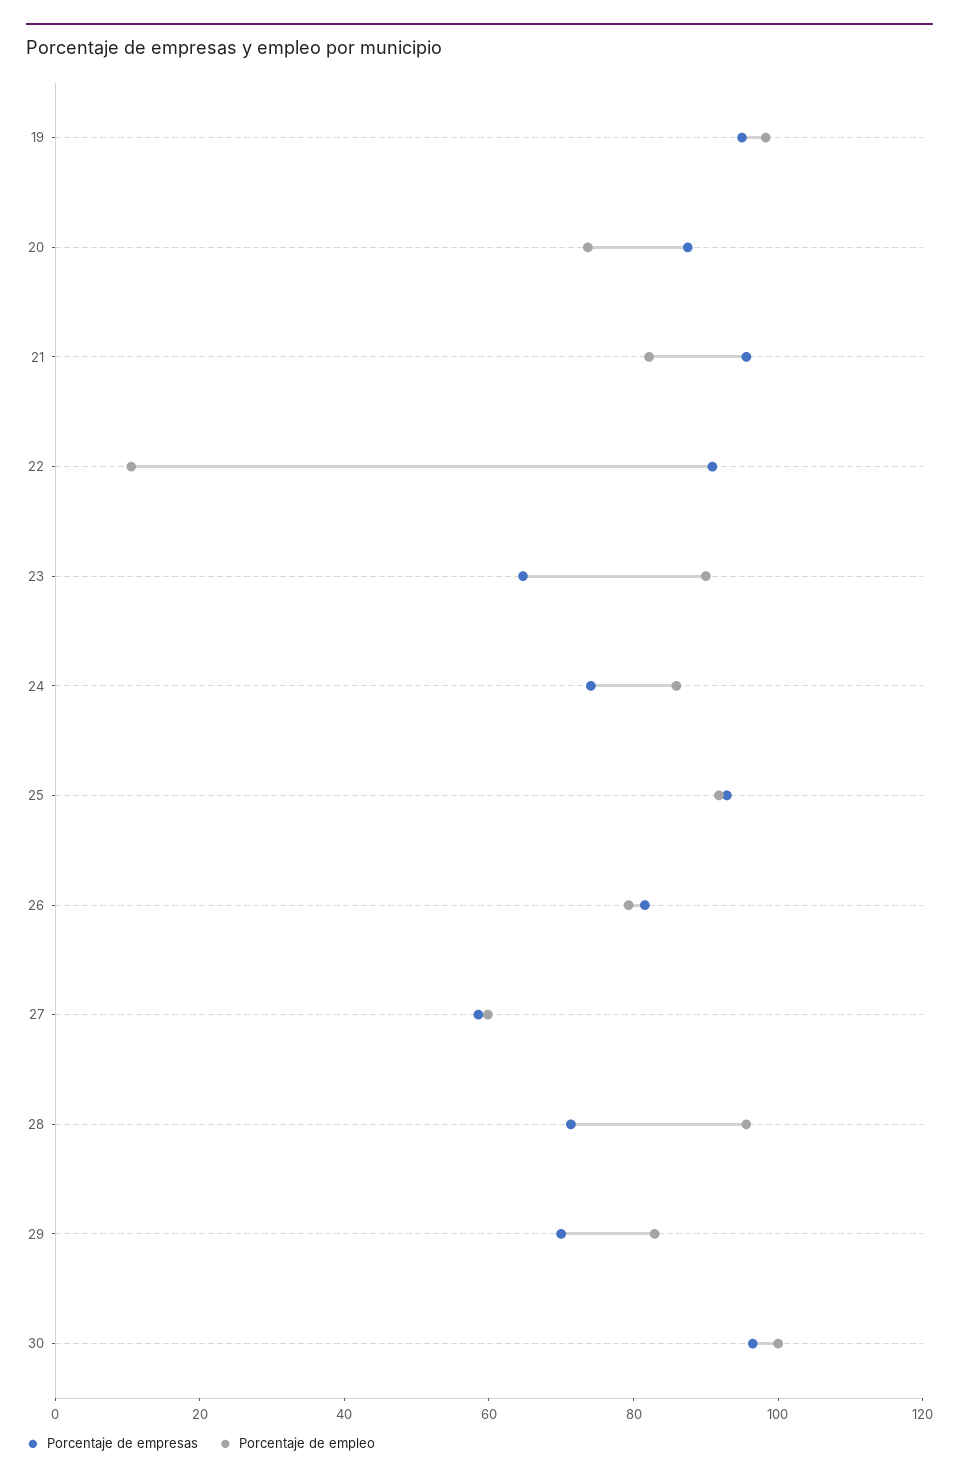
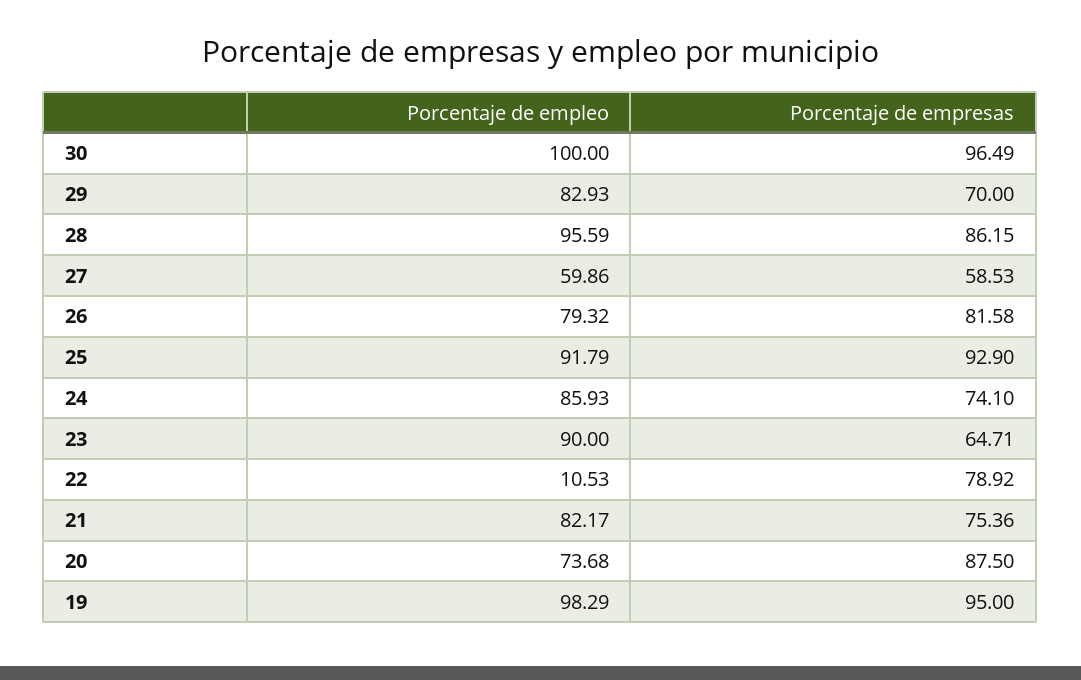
  {
    "Porcentaje de empresas": {
      "19": 95,
      "20": 87.5,
-     "21": 95,
+     "21": 75.36,
-     "22": 90,
+     "22": 78.92,
      "23": 64.71,
      "24": 74.1,
      "25": 92.9,
      "26": 81.58,
      "27": 58.53,
-     "28": 70,
+     "28": 86.15,
      "29": 70,
      "30": 96.49
    },
    "Porcentaje de empleo": {
      "19": 98.29,
      "20": 73.68,
      "21": 82.17,
      "22": 10.53,
      "23": 90,
      "24": 85.93,
      "25": 91.79,
      "26": 79.32,
      "27": 59.86,
      "28": 95.59,
      "29": 82.93,
      "30": 100
    }
  }

